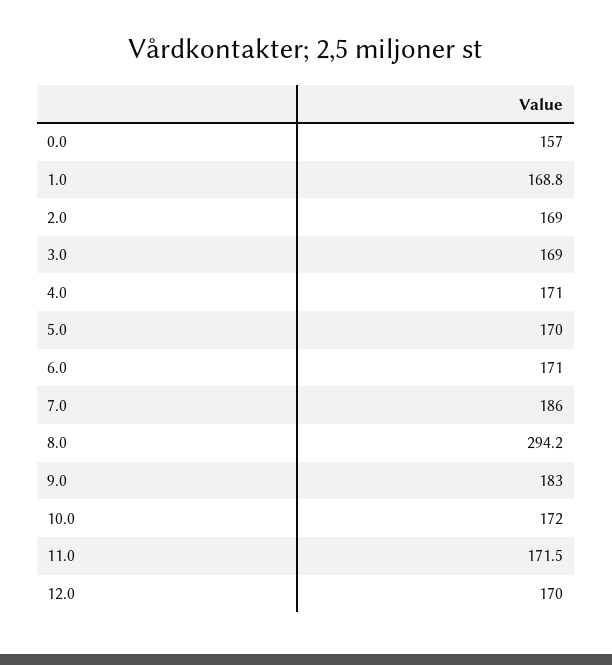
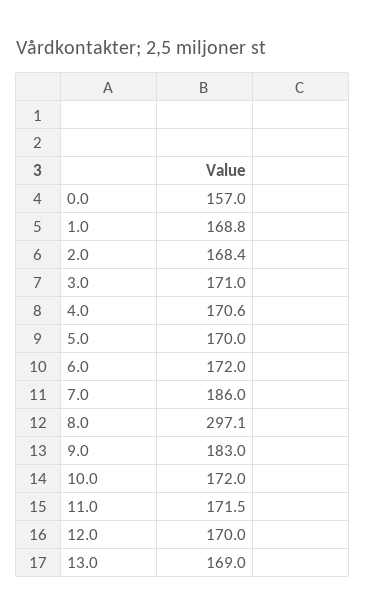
  {
    "0.0": 157,
    "1.0": 168.8,
-   "2.0": 169,
+   "2.0": 168.4,
-   "3.0": 169,
+   "3.0": 171,
-   "4.0": 171,
+   "4.0": 170.6,
    "5.0": 170,
-   "6.0": 171,
+   "6.0": 172,
    "7.0": 186,
-   "8.0": 294.2,
+   "8.0": 297.1,
    "9.0": 183,
    "10.0": 172,
    "11.0": 171.5,
-   "12.0": 170
+   "12.0": 170,
+   "13.0": 169
  }

